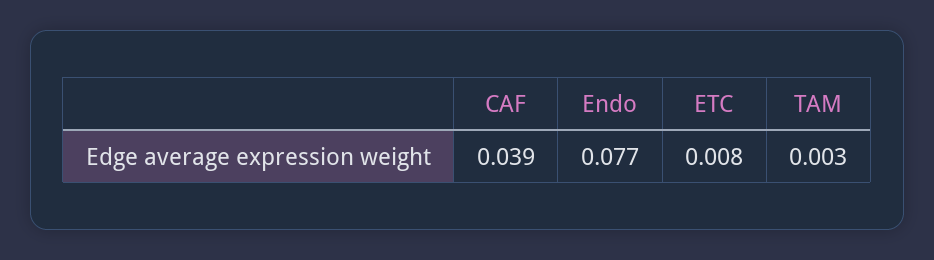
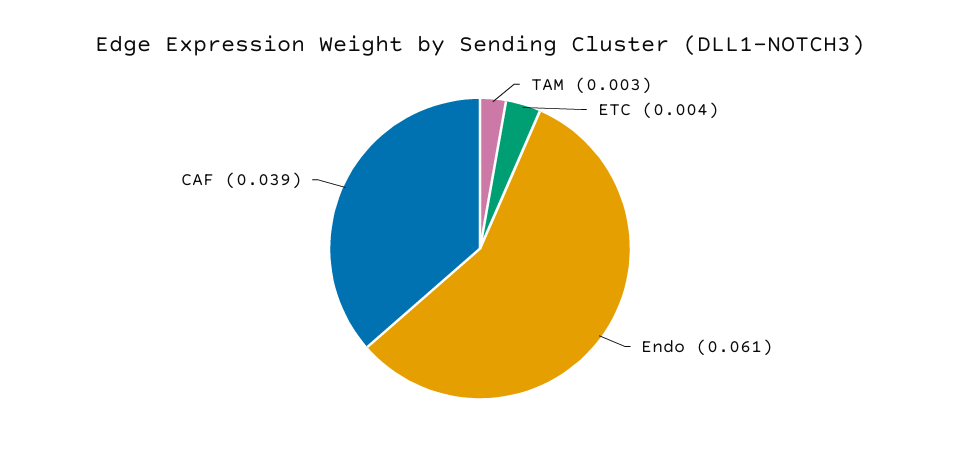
  {
    "CAF": 0.039,
-   "Endo": 0.077,
+   "Endo": 0.061,
-   "ETC": 0.008,
+   "ETC": 0.004,
    "TAM": 0.003
  }

